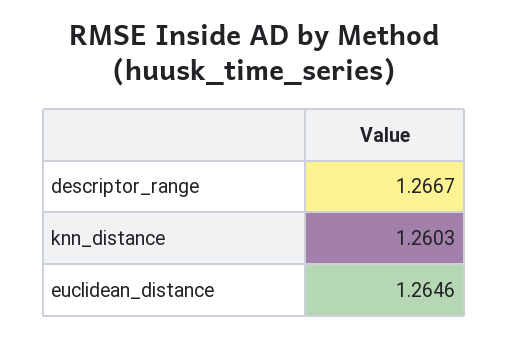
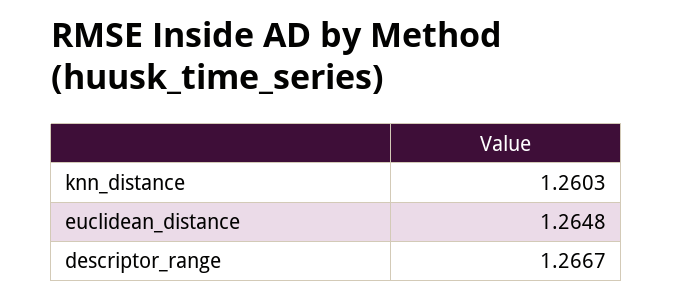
  {
    "descriptor_range": 1.2667,
    "knn_distance": 1.2603,
-   "euclidean_distance": 1.2646
+   "euclidean_distance": 1.2648
  }

